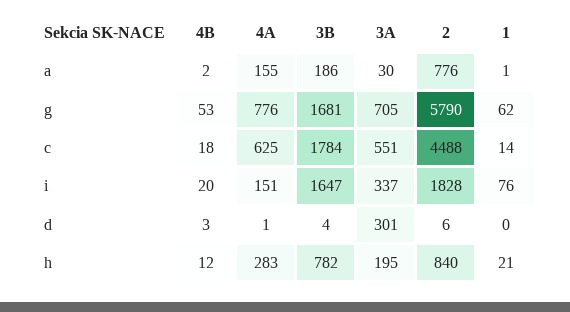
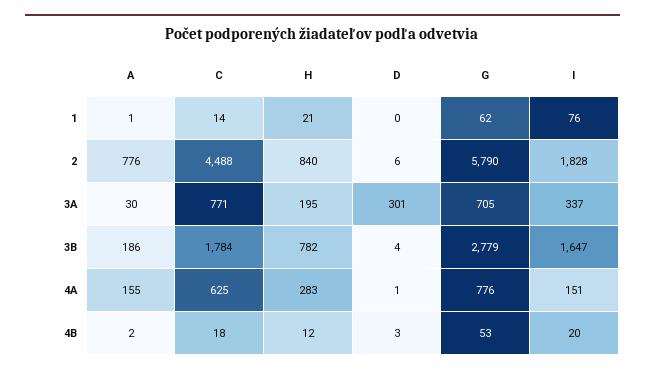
  {
    "4B": {
      "a": 2,
      "g": 53,
      "c": 18,
      "i": 20,
      "d": 3,
      "h": 12
    },
    "4A": {
      "a": 155,
      "g": 776,
      "c": 625,
      "i": 151,
      "d": 1,
      "h": 283
    },
    "3B": {
      "a": 186,
-     "g": 1681,
+     "g": 2779,
      "c": 1784,
      "i": 1647,
      "d": 4,
      "h": 782
    },
    "3A": {
      "a": 30,
      "g": 705,
-     "c": 551,
+     "c": 771,
      "i": 337,
      "d": 301,
      "h": 195
    },
    "2": {
      "a": 776,
      "g": 5790,
      "c": 4488,
      "i": 1828,
      "d": 6,
      "h": 840
    },
    "1": {
      "a": 1,
      "g": 62,
      "c": 14,
      "i": 76,
      "d": 0,
      "h": 21
    }
  }

